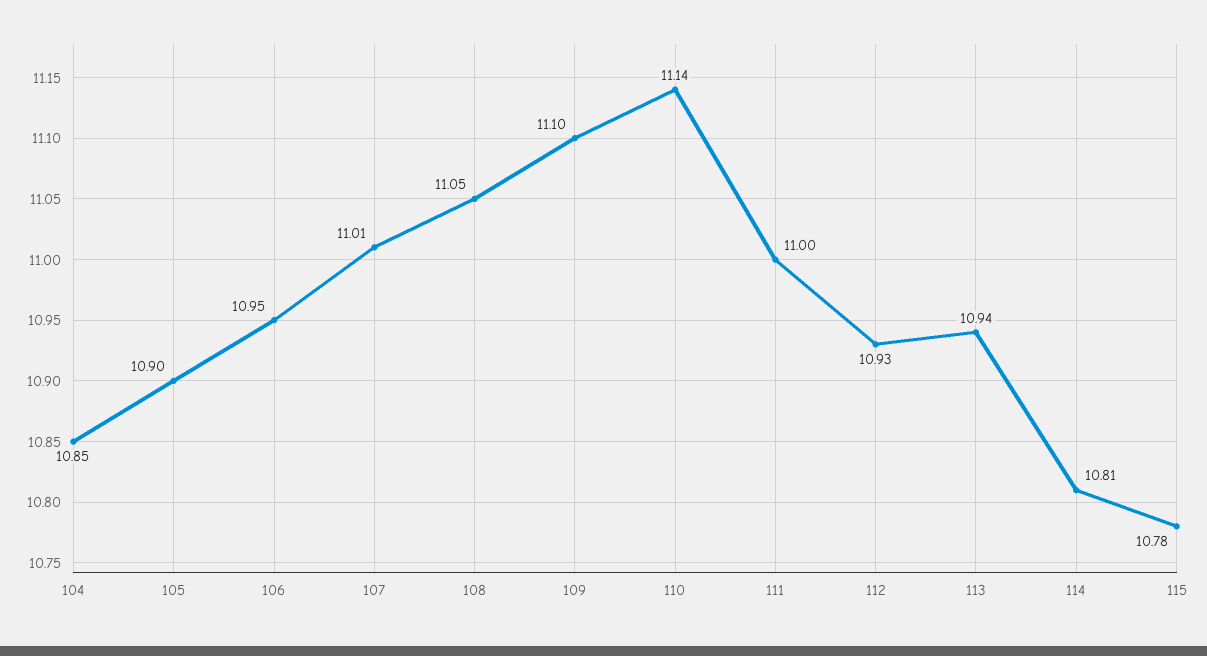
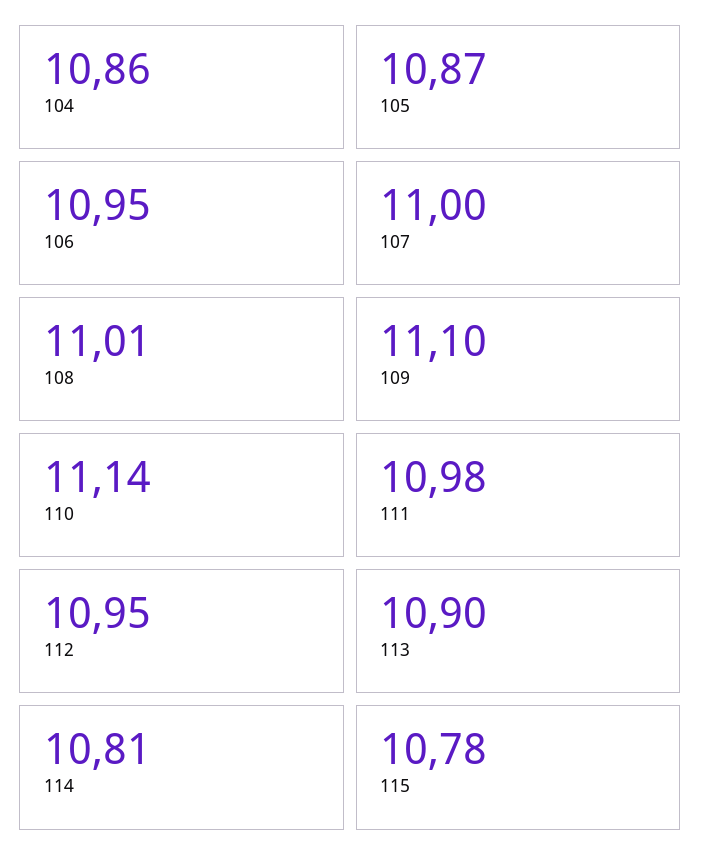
  {
-   "104": 10.85,
+   "104": 10.86,
-   "105": 10.9,
+   "105": 10.87,
    "106": 10.95,
-   "107": 11.01,
+   "107": 11,
-   "108": 11.05,
+   "108": 11.01,
    "109": 11.1,
    "110": 11.14,
-   "111": 11,
+   "111": 10.98,
-   "112": 10.93,
+   "112": 10.95,
-   "113": 10.94,
+   "113": 10.9,
    "114": 10.81,
    "115": 10.78
  }

